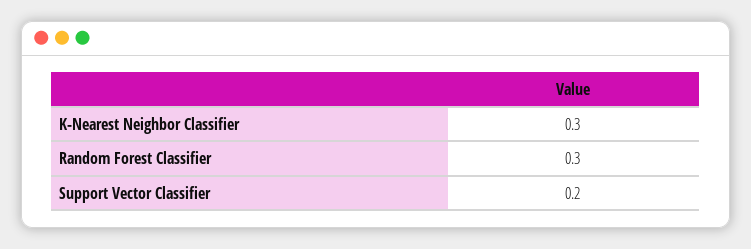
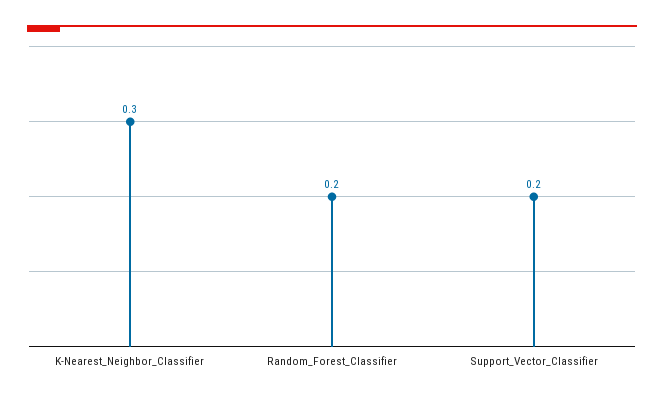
  {
    "K-Nearest Neighbor Classifier": 0.3,
-   "Random Forest Classifier": 0.3,
+   "Random Forest Classifier": 0.2,
    "Support Vector Classifier": 0.2
  }

